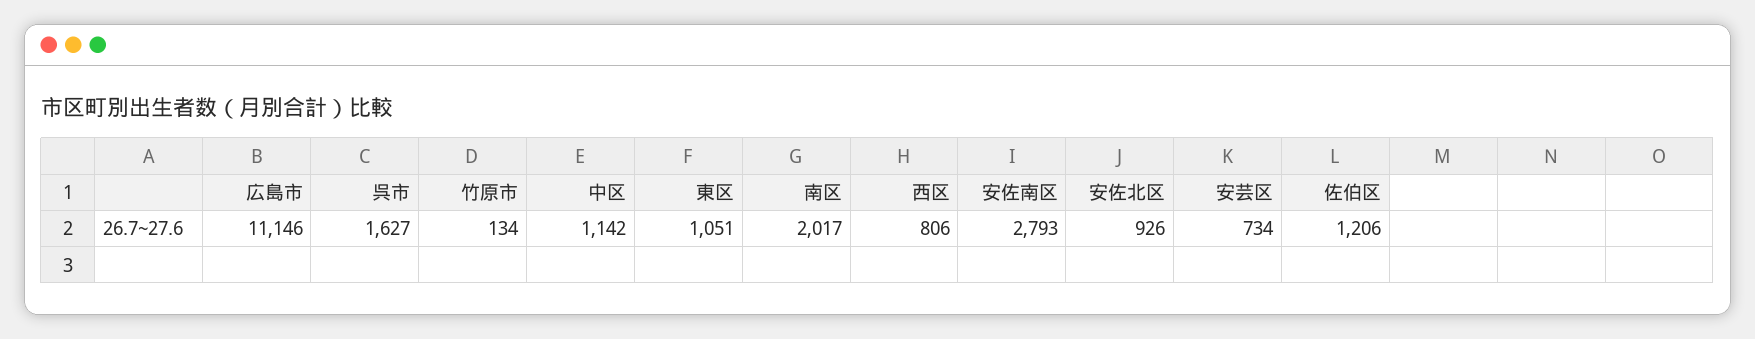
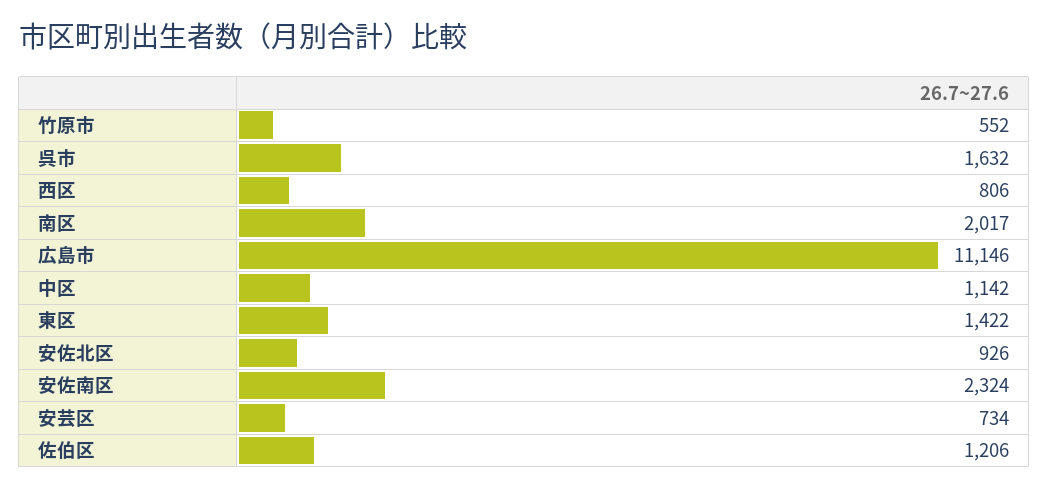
  {
    "広島市": 11146,
-   "呉市": 1627,
+   "呉市": 1632,
-   "竹原市": 134,
+   "竹原市": 552,
    "中区": 1142,
-   "東区": 1051,
+   "東区": 1422,
    "南区": 2017,
    "西区": 806,
-   "安佐南区": 2793,
+   "安佐南区": 2324,
    "安佐北区": 926,
    "安芸区": 734,
    "佐伯区": 1206
  }

